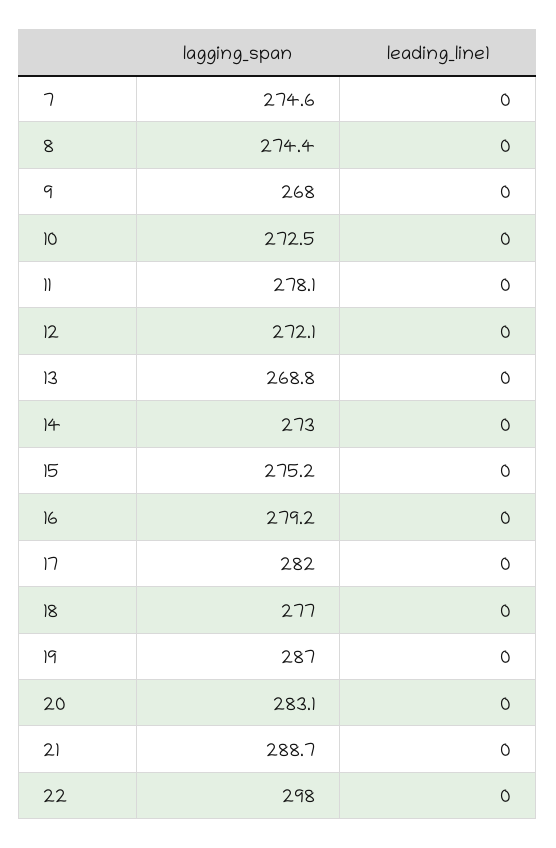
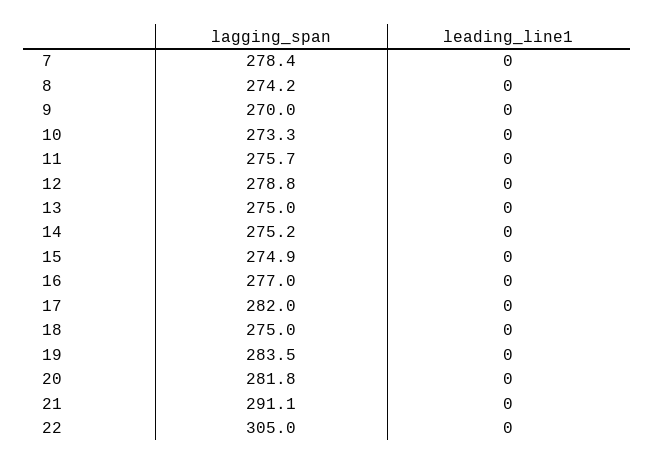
  {
    "lagging_span": {
-     "7": 274.6,
+     "7": 278.4,
-     "8": 274.4,
+     "8": 274.2,
-     "9": 268,
+     "9": 270,
-     "10": 272.5,
+     "10": 273.3,
-     "11": 278.1,
+     "11": 275.7,
-     "12": 272.1,
+     "12": 278.8,
-     "13": 268.8,
+     "13": 275,
-     "14": 273,
+     "14": 275.2,
-     "15": 275.2,
+     "15": 274.9,
-     "16": 279.2,
+     "16": 277,
      "17": 282,
-     "18": 277,
+     "18": 275,
-     "19": 287,
+     "19": 283.5,
-     "20": 283.1,
+     "20": 281.8,
-     "21": 288.7,
+     "21": 291.1,
-     "22": 298
+     "22": 305
    },
    "leading_line1": {
      "7": 0,
      "8": 0,
      "9": 0,
      "10": 0,
      "11": 0,
      "12": 0,
      "13": 0,
      "14": 0,
      "15": 0,
      "16": 0,
      "17": 0,
      "18": 0,
      "19": 0,
      "20": 0,
      "21": 0,
      "22": 0
    }
  }

